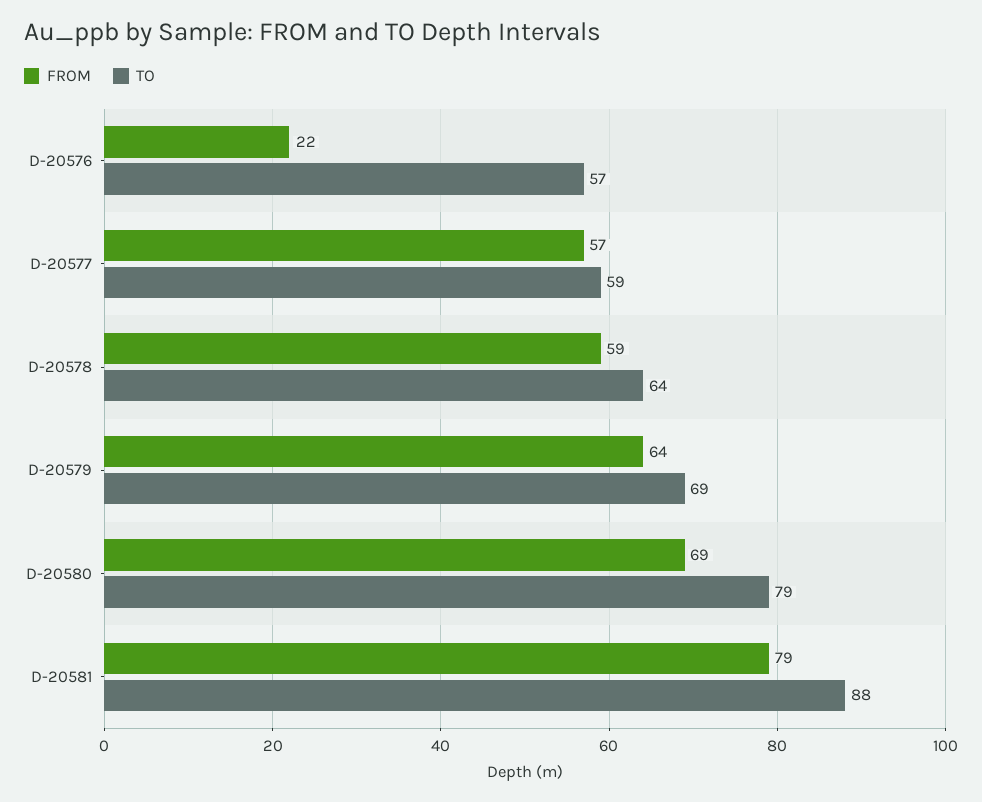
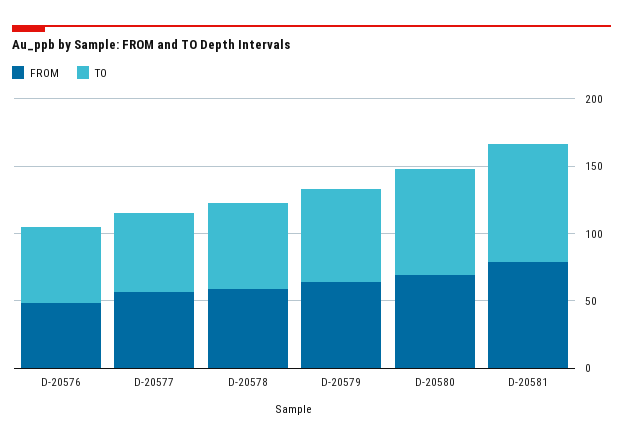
  {
    "FROM": {
-     "D-20576": 22,
+     "D-20576": 50,
      "D-20577": 57,
      "D-20578": 59,
      "D-20579": 64,
      "D-20580": 69,
      "D-20581": 79
    },
    "TO": {
      "D-20576": 57,
      "D-20577": 59,
      "D-20578": 64,
      "D-20579": 69,
      "D-20580": 79,
      "D-20581": 88
    }
  }

